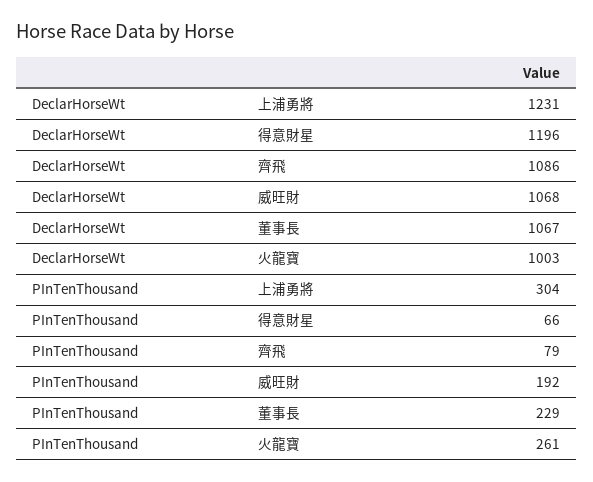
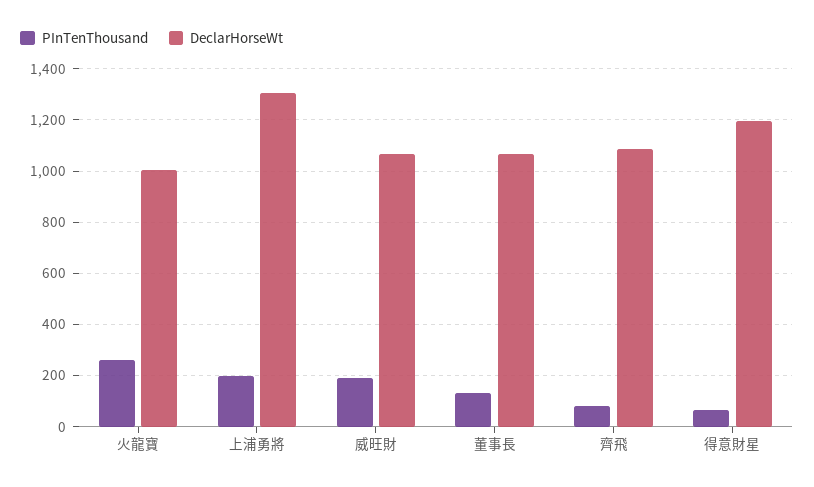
  {
    "DeclarHorseWt": {
-     "上浦勇將": 1231,
+     "上浦勇將": 1300,
      "得意財星": 1196,
      "齊飛": 1086,
      "威旺財": 1068,
      "董事長": 1067,
      "火龍寶": 1003
    },
    "PInTenThousand": {
-     "上浦勇將": 304,
+     "上浦勇將": 200,
      "得意財星": 66,
      "齊飛": 79,
      "威旺財": 192,
-     "董事長": 229,
+     "董事長": 125,
      "火龍寶": 261
    }
  }

